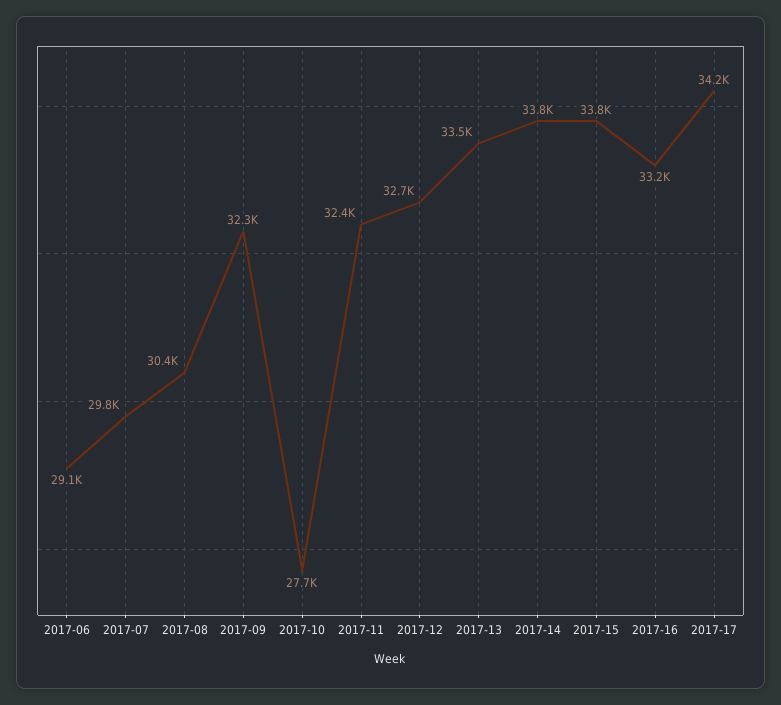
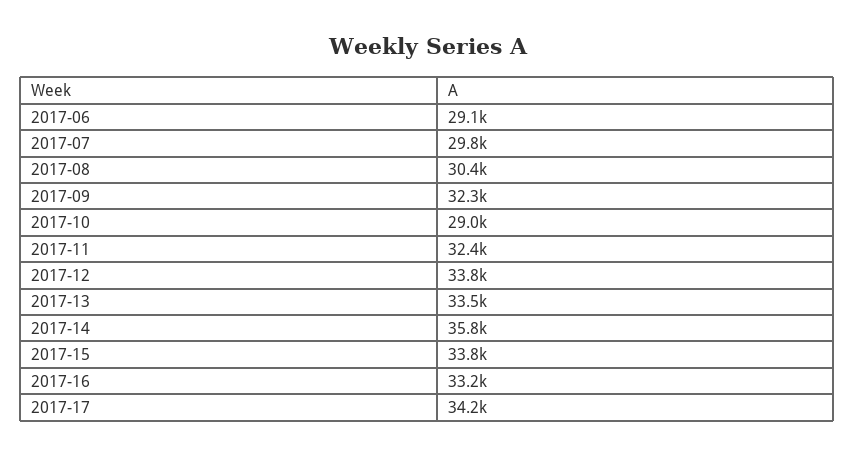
  {
    "2017-06": 29100,
    "2017-07": 29800,
    "2017-08": 30400,
    "2017-09": 32300,
-   "2017-10": 27700,
+   "2017-10": 29000,
    "2017-11": 32400,
-   "2017-12": 32700,
+   "2017-12": 33800,
    "2017-13": 33500,
-   "2017-14": 33800,
+   "2017-14": 35800,
    "2017-15": 33800,
    "2017-16": 33200,
    "2017-17": 34200
  }

